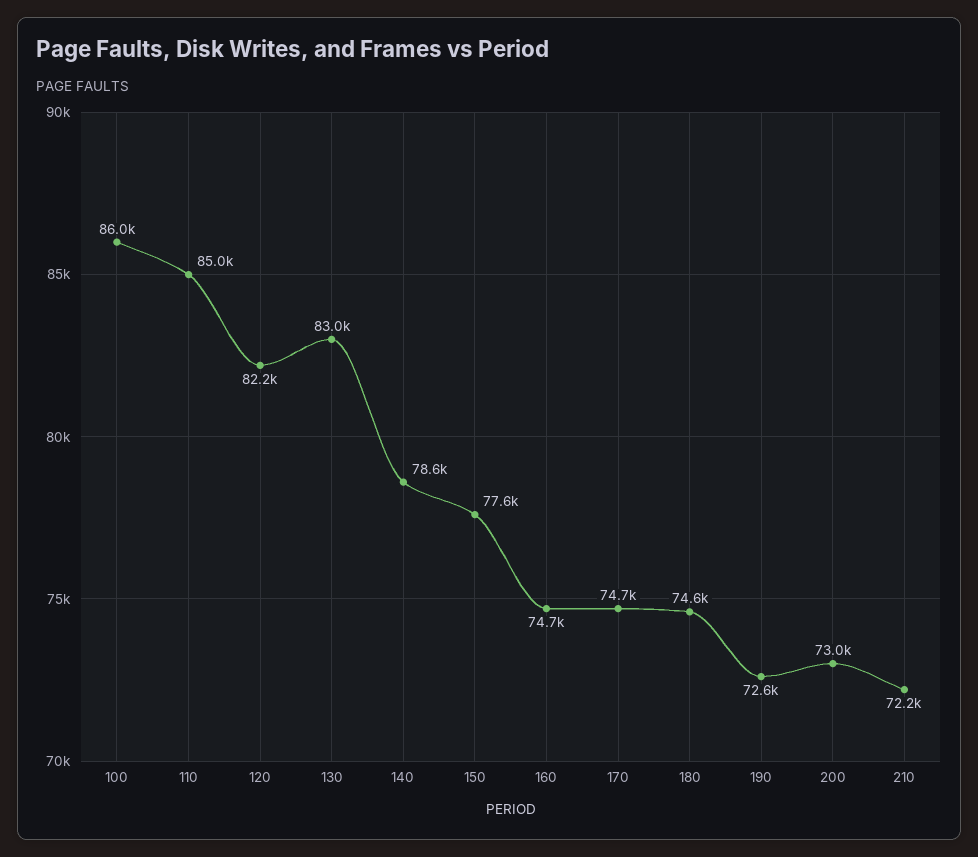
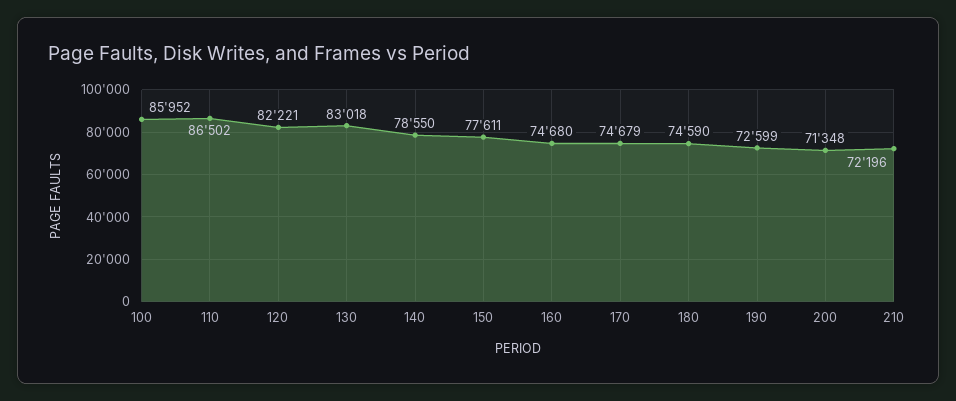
  {
    "100": 85952,
-   "110": 85000,
+   "110": 86502,
    "120": 82221,
    "130": 83018,
    "140": 78550,
    "150": 77611,
    "160": 74680,
    "170": 74679,
    "180": 74590,
    "190": 72599,
-   "200": 73000,
+   "200": 71348,
    "210": 72196
  }

